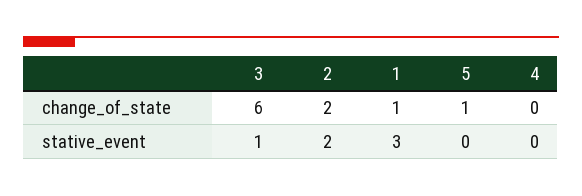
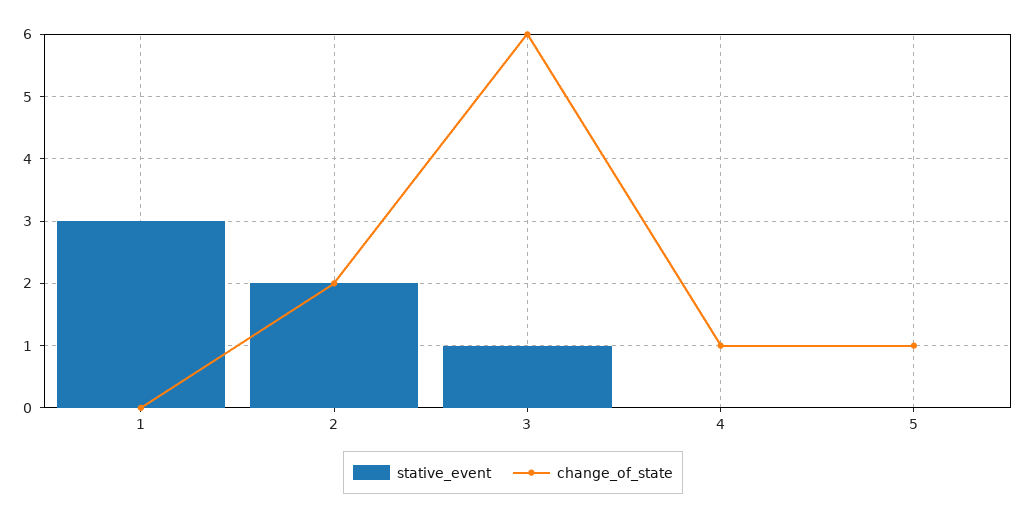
  {
    "change_of_state": {
      "3": 6,
      "2": 2,
-     "1": 1,
+     "1": 0,
      "5": 1,
-     "4": 0
+     "4": 1
    },
    "stative_event": {
      "3": 1,
      "2": 2,
      "1": 3,
      "5": 0,
      "4": 0
    }
  }

